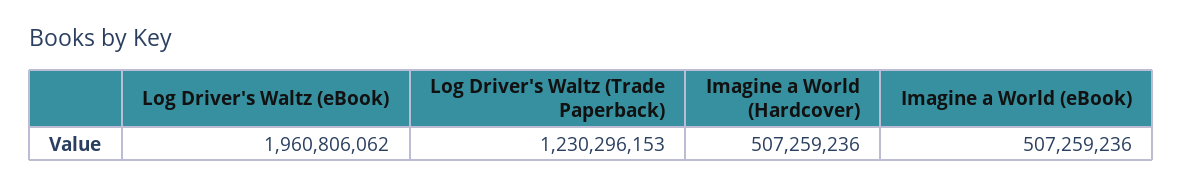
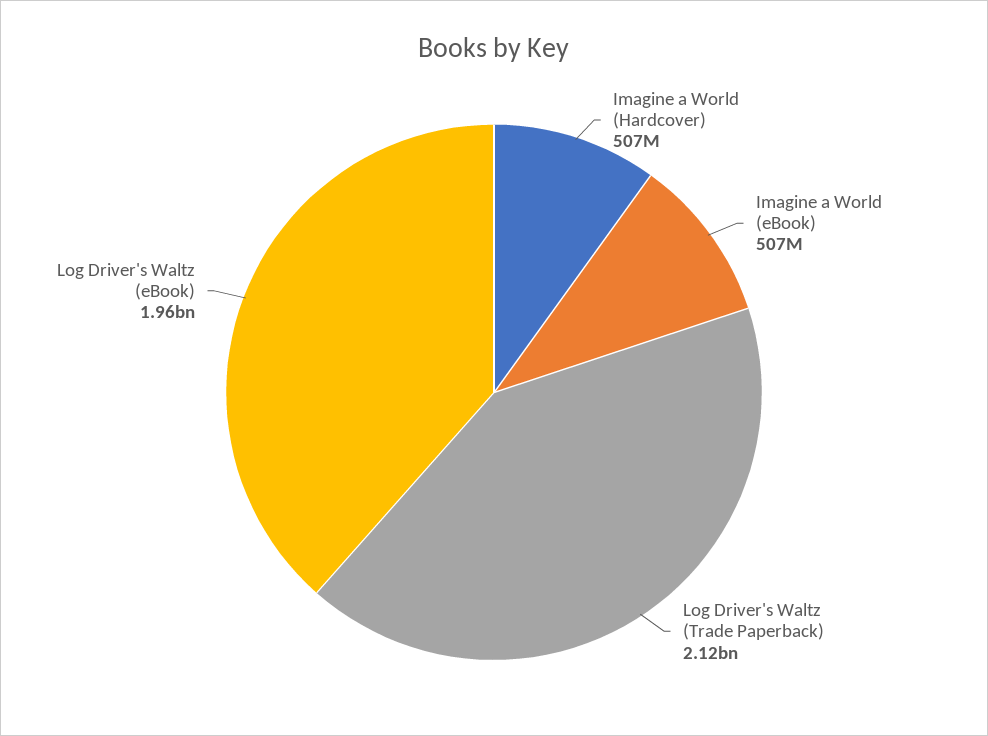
  {
    "Log Driver's Waltz (eBook)": 1960806062,
-   "Log Driver's Waltz (Trade Paperback)": 1230296153,
+   "Log Driver's Waltz (Trade Paperback)": 2120000000,
    "Imagine a World (Hardcover)": 507259236,
    "Imagine a World (eBook)": 507259236
  }

